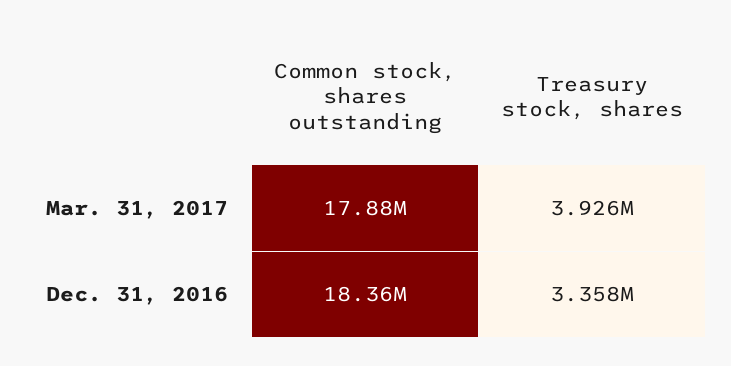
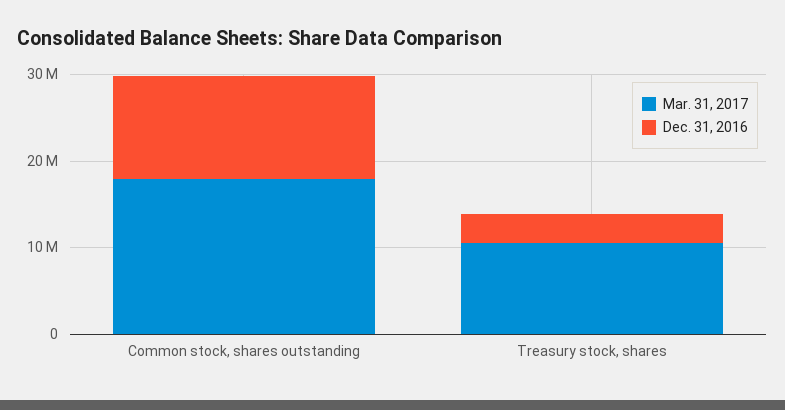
  {
    "Mar. 31, 2017": {
      "Common stock, shares outstanding": 17880000,
-     "Treasury stock, shares": 3926000
+     "Treasury stock, shares": 10000000
    },
    "Dec. 31, 2016": {
-     "Common stock, shares outstanding": 18360000,
+     "Common stock, shares outstanding": 12000000,
      "Treasury stock, shares": 3358000
    }
  }

